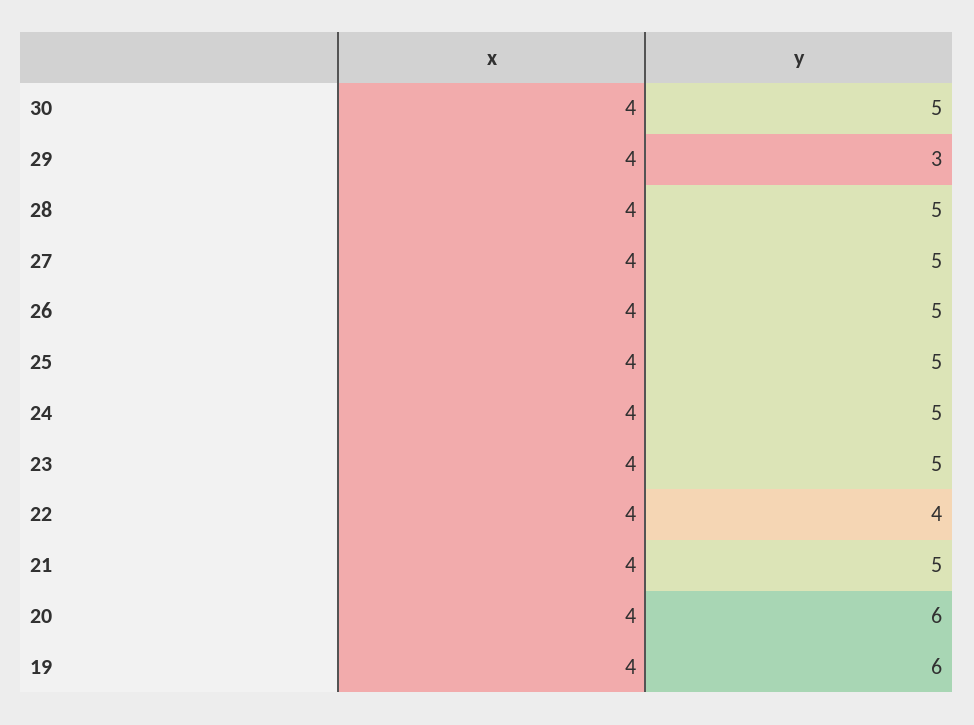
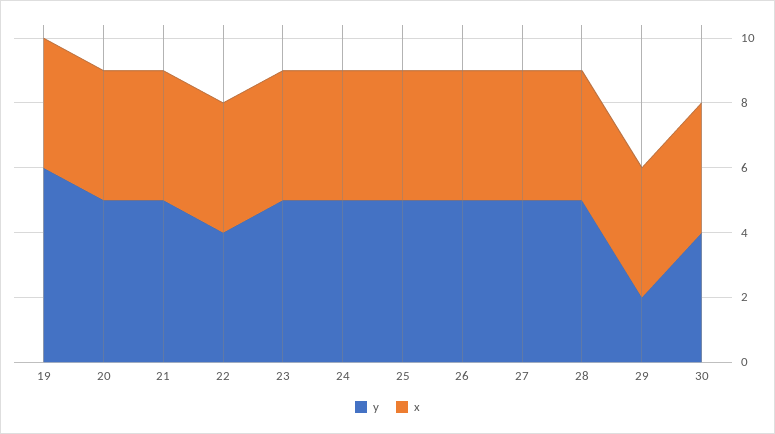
  {
    "x": {
      "30": 4,
      "29": 4,
      "28": 4,
      "27": 4,
      "26": 4,
      "25": 4,
      "24": 4,
      "23": 4,
      "22": 4,
      "21": 4,
      "20": 4,
      "19": 4
    },
    "y": {
-     "30": 5,
+     "30": 4,
-     "29": 3,
+     "29": 2,
      "28": 5,
      "27": 5,
      "26": 5,
      "25": 5,
      "24": 5,
      "23": 5,
      "22": 4,
      "21": 5,
-     "20": 6,
+     "20": 5,
      "19": 6
    }
  }

